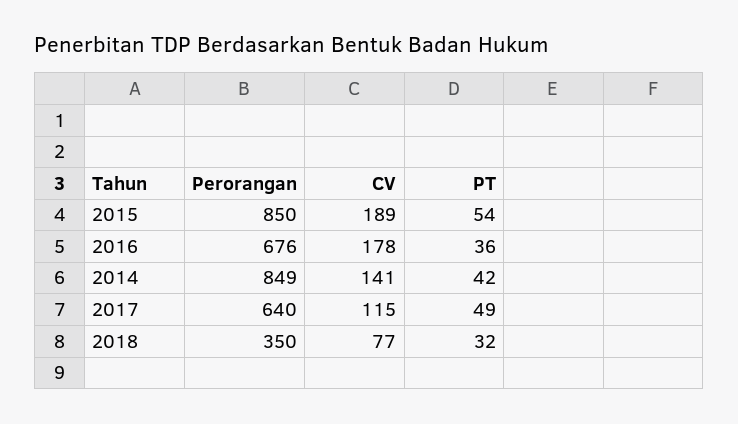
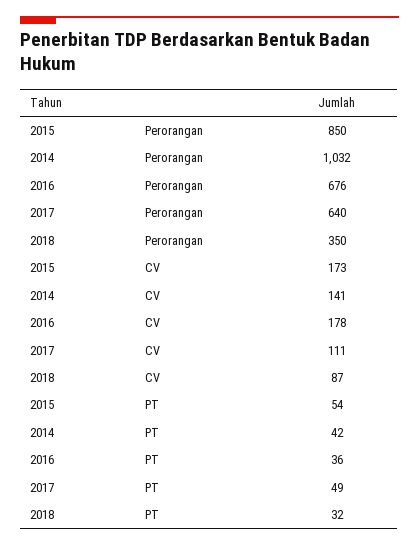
  {
    "Perorangan": {
      "2015": 850,
      "2016": 676,
-     "2014": 849,
+     "2014": 1032,
      "2017": 640,
      "2018": 350
    },
    "CV": {
-     "2015": 189,
+     "2015": 173,
      "2016": 178,
      "2014": 141,
-     "2017": 115,
+     "2017": 111,
-     "2018": 77
+     "2018": 87
    },
    "PT": {
      "2015": 54,
      "2016": 36,
      "2014": 42,
      "2017": 49,
      "2018": 32
    }
  }

